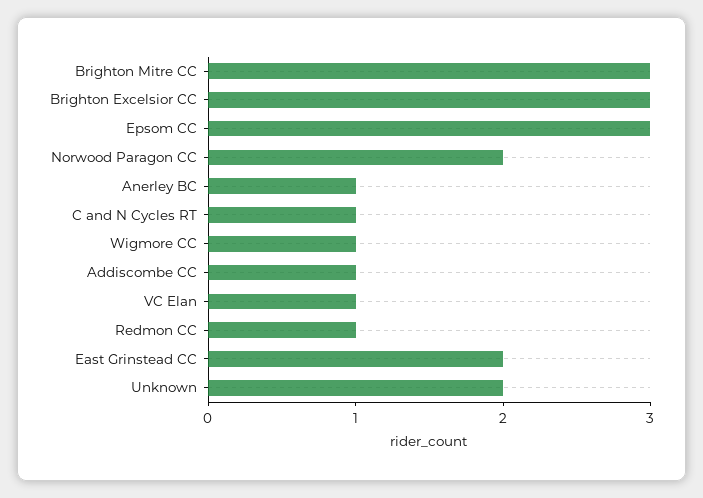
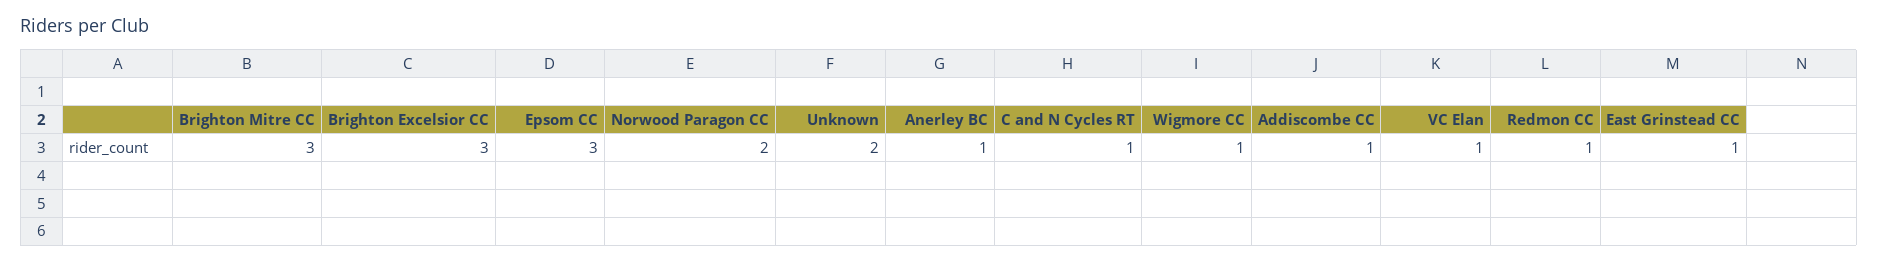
  {
    "Brighton Mitre CC": 3,
    "Brighton Excelsior CC": 3,
    "Epsom CC": 3,
    "Norwood Paragon CC": 2,
    "Anerley BC": 1,
    "C and N Cycles RT": 1,
    "Wigmore CC": 1,
    "Addiscombe CC": 1,
    "VC Elan": 1,
    "Redmon CC": 1,
-   "East Grinstead CC": 2,
+   "East Grinstead CC": 1,
    "Unknown": 2
  }

